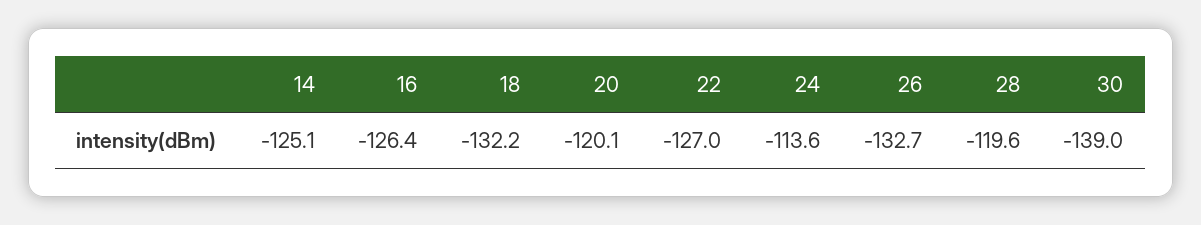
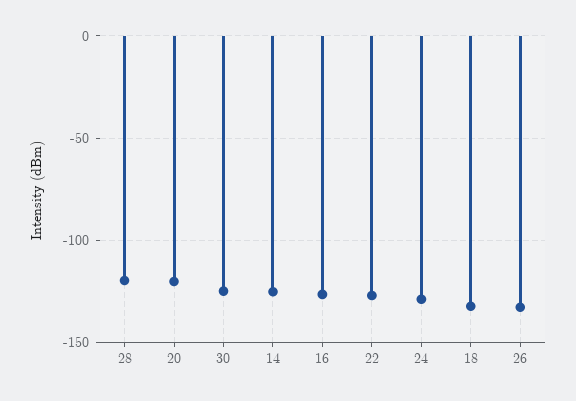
  {
    "14": -125.1,
    "16": -126.4,
    "18": -132.2,
    "20": -120.1,
    "22": -127,
-   "24": -113.6,
+   "24": -130,
    "26": -132.7,
    "28": -119.6,
-   "30": -139
+   "30": -125
  }

